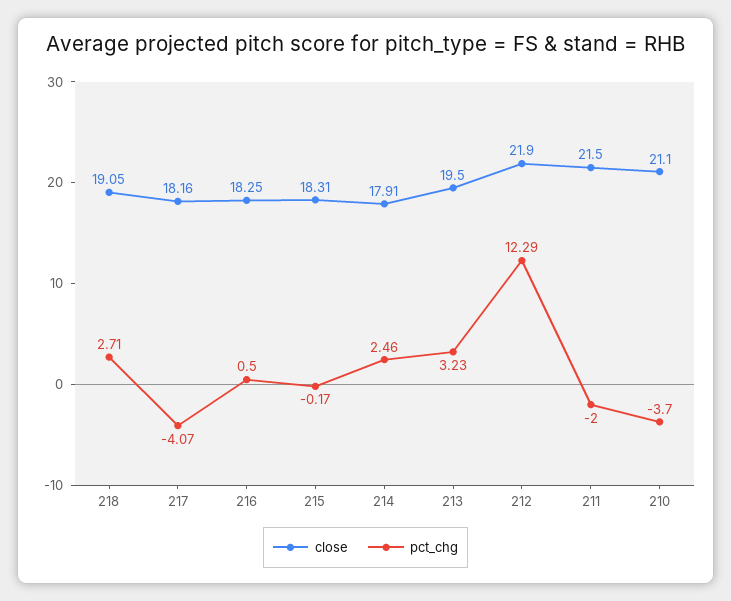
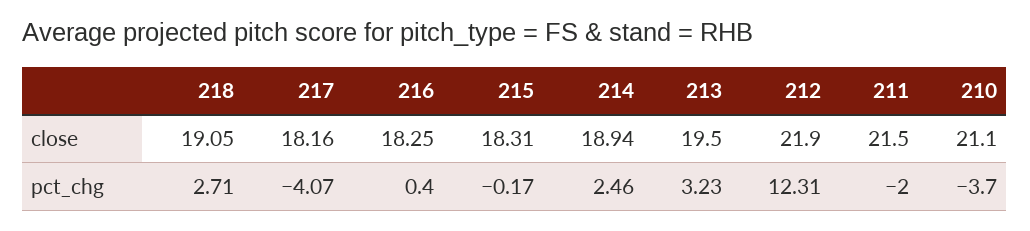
  {
    "close": {
      "218": 19.05,
      "217": 18.16,
      "216": 18.25,
      "215": 18.31,
-     "214": 17.91,
+     "214": 18.94,
      "213": 19.5,
      "212": 21.9,
      "211": 21.5,
      "210": 21.1
    },
    "pct_chg": {
      "218": 2.71,
      "217": -4.07,
-     "216": 0.5,
+     "216": 0.4,
      "215": -0.17,
      "214": 2.46,
      "213": 3.23,
-     "212": 12.29,
+     "212": 12.31,
      "211": -2,
      "210": -3.7
    }
  }

